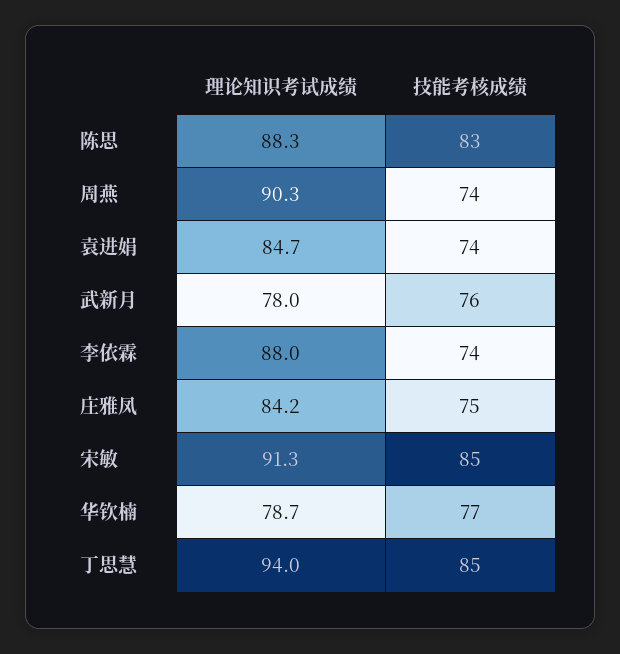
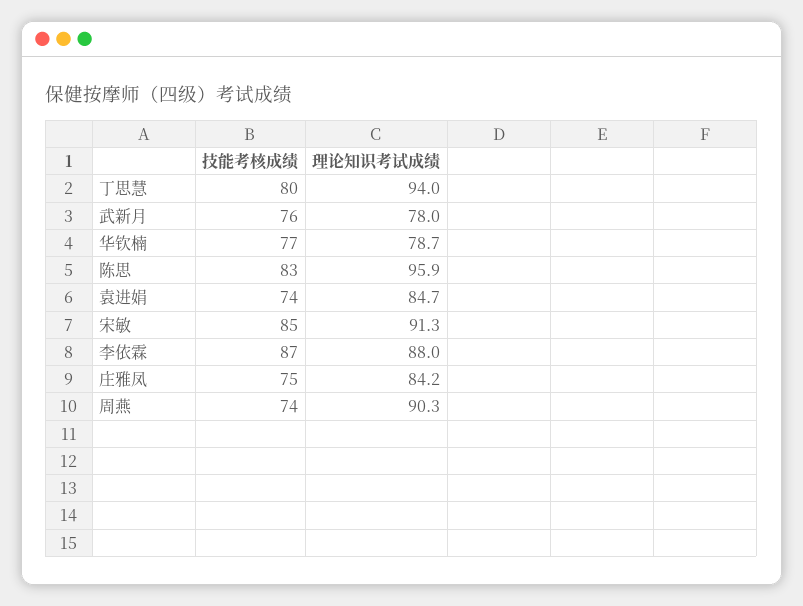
  {
    "理论知识考试成绩": {
-     "陈思": 88.3,
+     "陈思": 95.9,
      "周燕": 90.3,
      "袁进娟": 84.7,
      "武新月": 78,
      "李依霖": 88,
      "庄雅凤": 84.2,
      "宋敏": 91.3,
      "华钦楠": 78.7,
      "丁思慧": 94
    },
    "技能考核成绩": {
      "陈思": 83,
      "周燕": 74,
      "袁进娟": 74,
      "武新月": 76,
-     "李依霖": 74,
+     "李依霖": 87,
      "庄雅凤": 75,
      "宋敏": 85,
      "华钦楠": 77,
-     "丁思慧": 85
+     "丁思慧": 80
    }
  }

